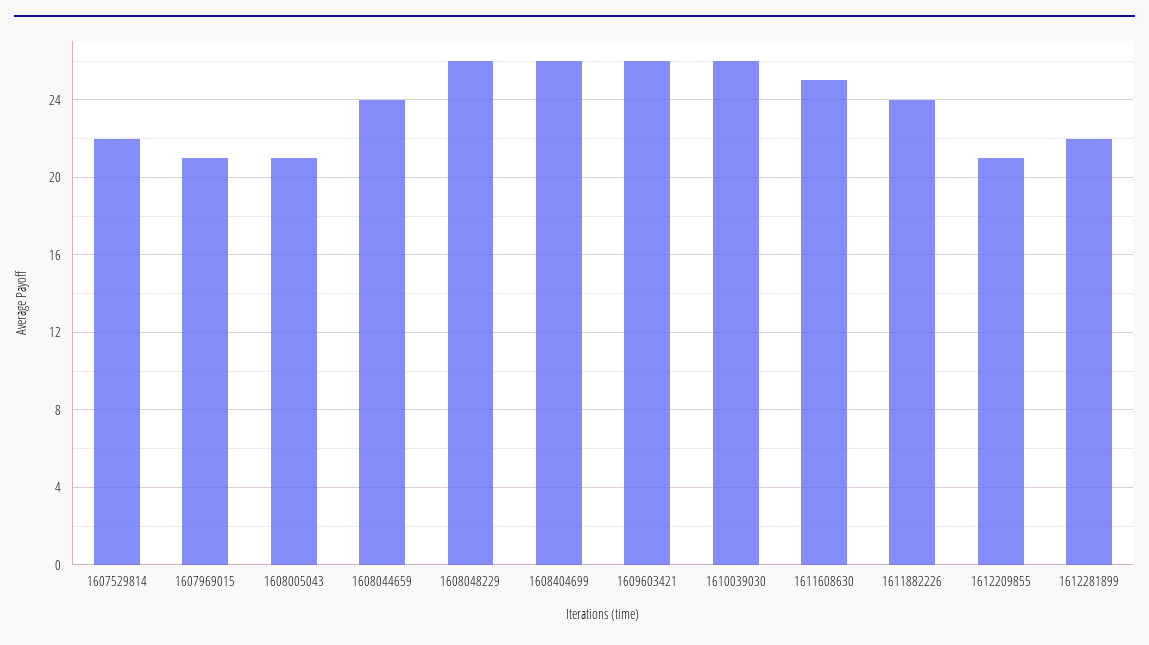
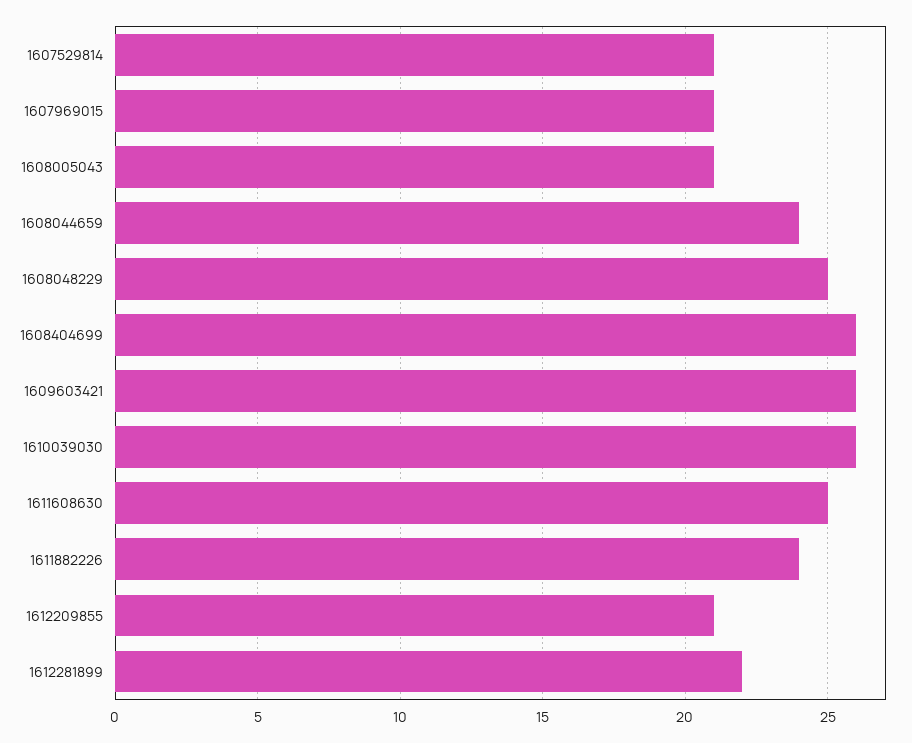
  {
-   "1607529814": 22,
+   "1607529814": 21,
    "1607969015": 21,
    "1608005043": 21,
    "1608044659": 24,
-   "1608048229": 26,
+   "1608048229": 25,
    "1608404699": 26,
    "1609603421": 26,
    "1610039030": 26,
    "1611608630": 25,
    "1611882226": 24,
    "1612209855": 21,
    "1612281899": 22
  }

